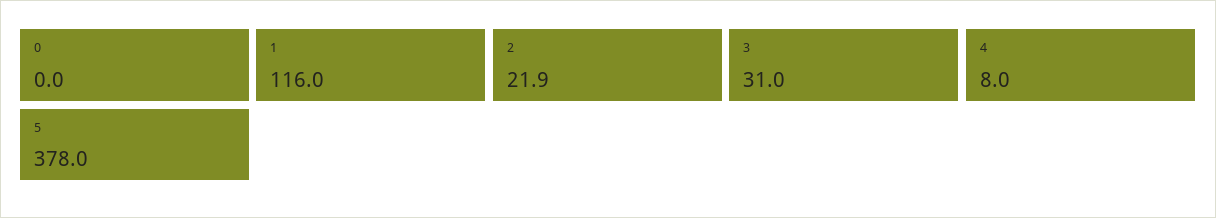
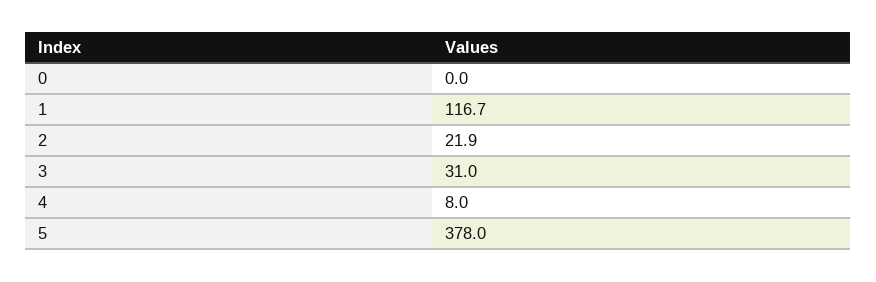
  {
    "0": 0,
-   "1": 116,
+   "1": 116.7,
    "2": 21.9,
    "3": 31,
    "4": 8,
    "5": 378
  }

